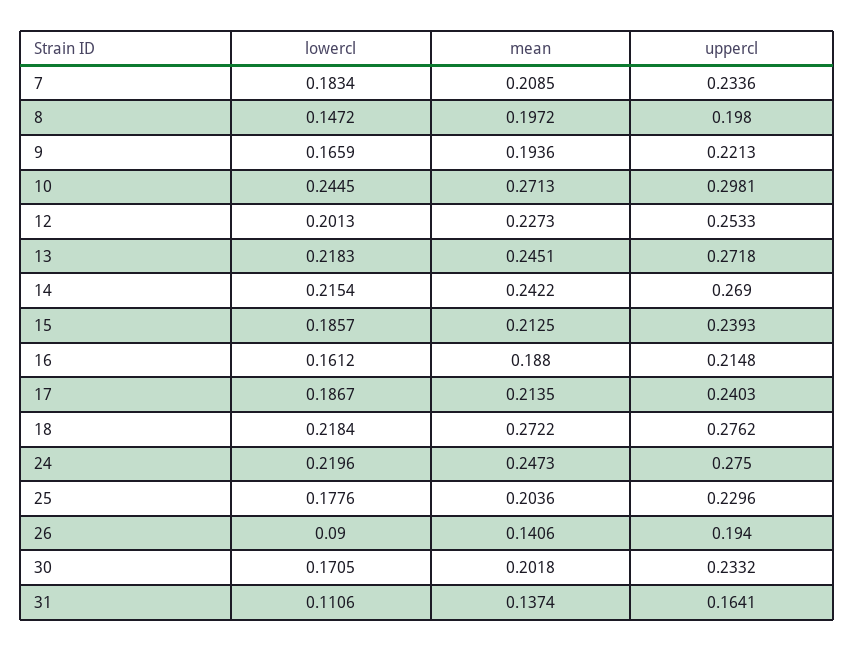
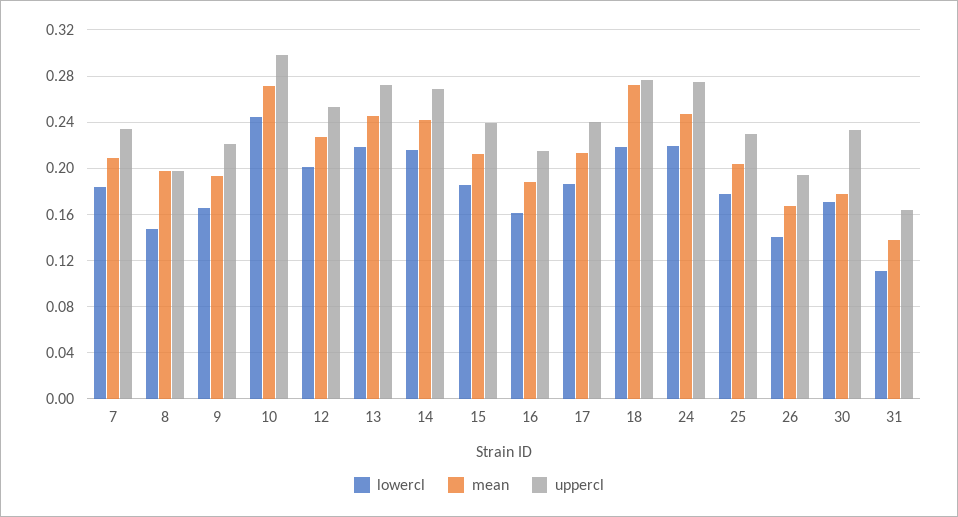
  {
    "lowercl": {
      "7": 0.1834,
      "8": 0.1472,
      "9": 0.1659,
      "10": 0.2445,
      "12": 0.2013,
      "13": 0.2183,
      "14": 0.2154,
      "15": 0.1857,
      "16": 0.1612,
      "17": 0.1867,
      "18": 0.2184,
      "24": 0.2196,
      "25": 0.1776,
-     "26": 0.09,
+     "26": 0.14,
      "30": 0.1705,
      "31": 0.1106
    },
    "mean": {
      "7": 0.2085,
      "8": 0.1972,
      "9": 0.1936,
      "10": 0.2713,
      "12": 0.2273,
      "13": 0.2451,
      "14": 0.2422,
      "15": 0.2125,
      "16": 0.188,
      "17": 0.2135,
      "18": 0.2722,
      "24": 0.2473,
      "25": 0.2036,
-     "26": 0.1406,
+     "26": 0.17,
-     "30": 0.2018,
+     "30": 0.18,
      "31": 0.1374
    },
    "uppercl": {
      "7": 0.2336,
      "8": 0.198,
      "9": 0.2213,
      "10": 0.2981,
      "12": 0.2533,
      "13": 0.2718,
      "14": 0.269,
      "15": 0.2393,
      "16": 0.2148,
      "17": 0.2403,
      "18": 0.2762,
      "24": 0.275,
      "25": 0.2296,
      "26": 0.194,
      "30": 0.2332,
      "31": 0.1641
    }
  }

